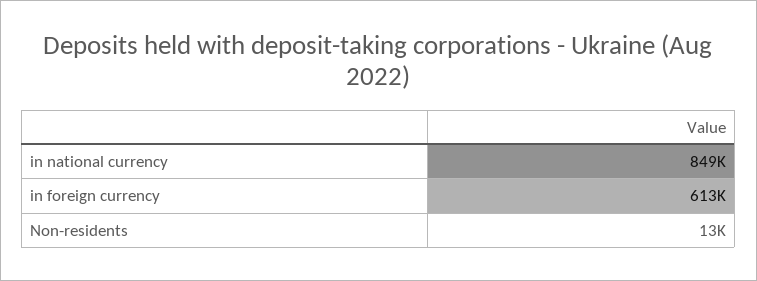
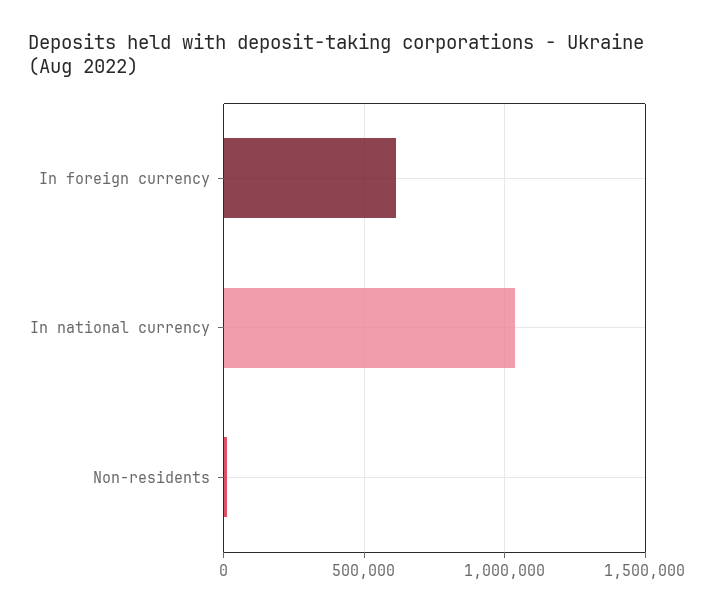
  {
-   "in national currency": 849000,
+   "in national currency": 1050000,
    "in foreign currency": 613000,
    "Non-residents": 13000
  }

